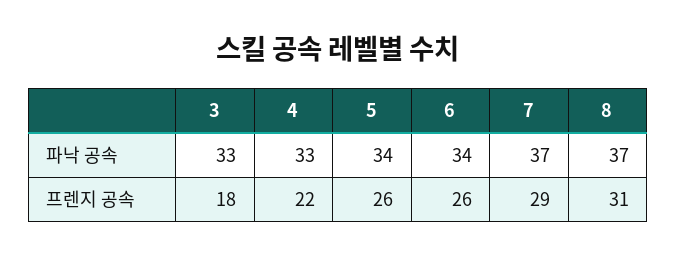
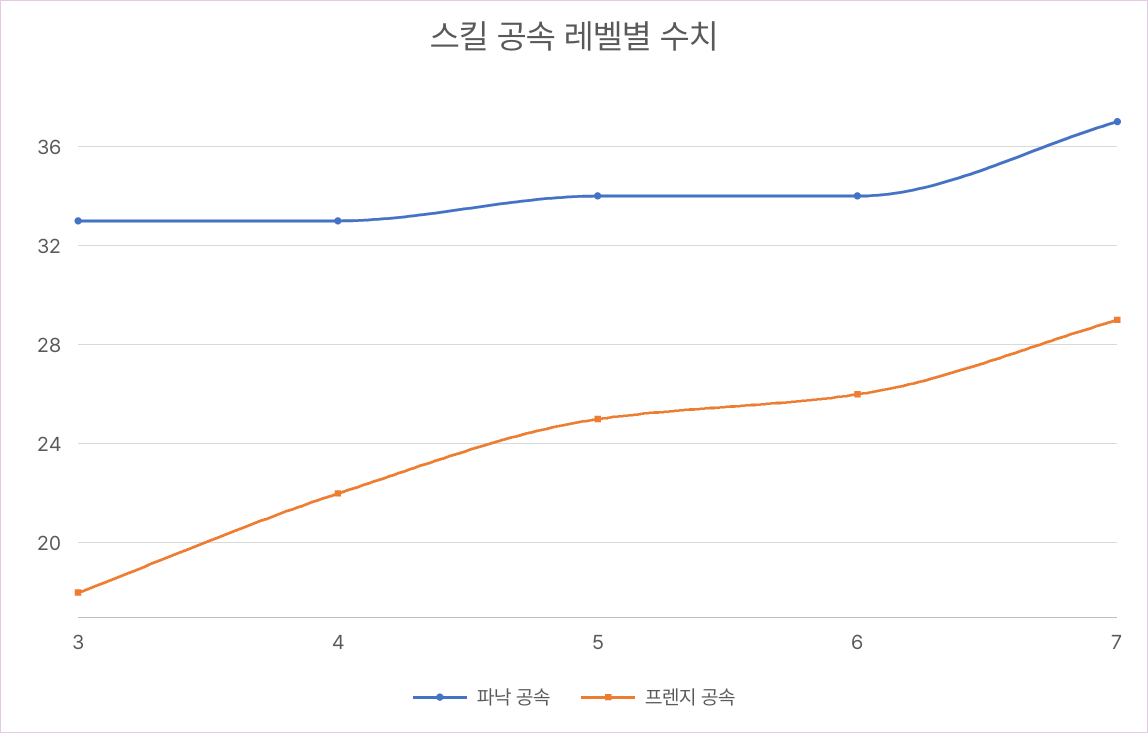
  {
    "파낙 공속": {
      "3": 33,
      "4": 33,
      "5": 34,
      "6": 34,
-     "7": 37,
+     "7": 37
-     "8": 37
    },
    "프렌지 공속": {
      "3": 18,
      "4": 22,
-     "5": 26,
+     "5": 25,
      "6": 26,
-     "7": 29,
+     "7": 29
-     "8": 31
    }
  }

